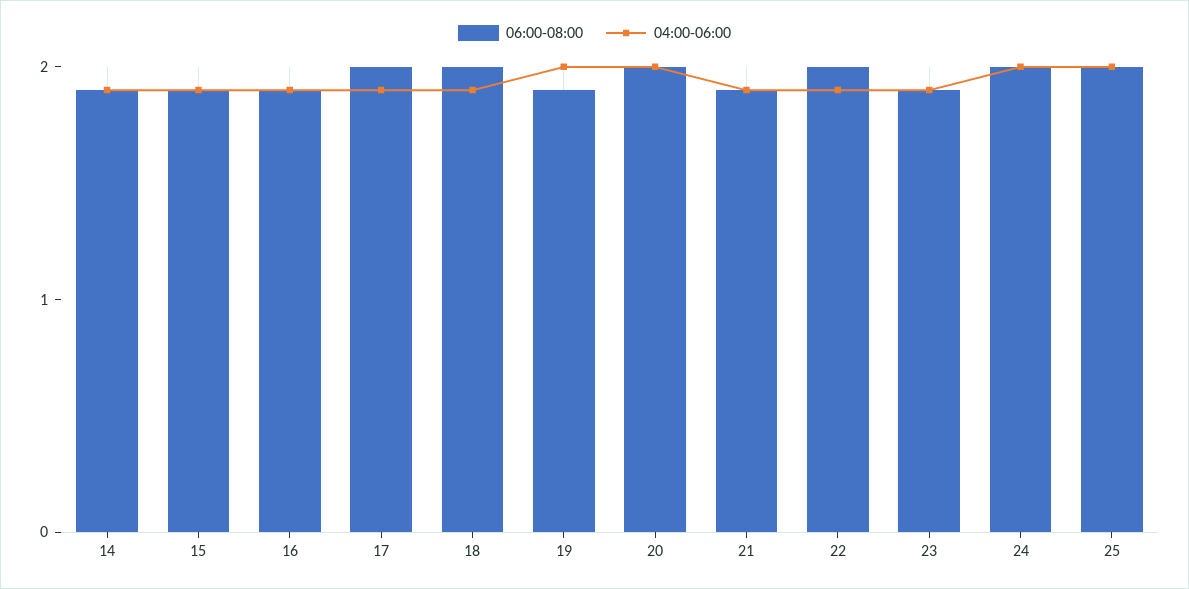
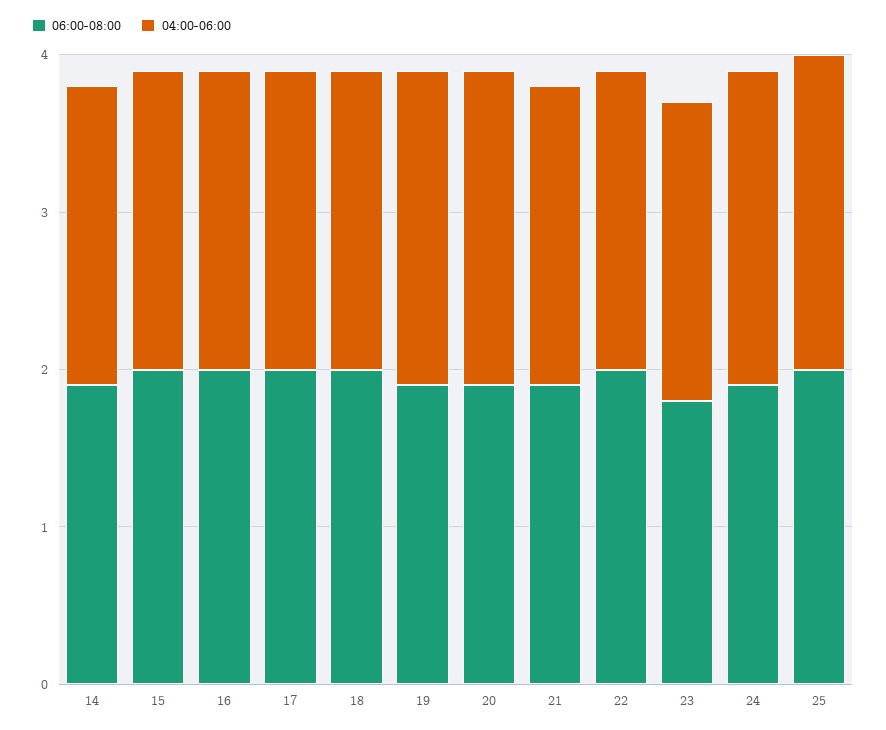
  {
    "06:00-08:00": {
      "14": 1.9,
-     "15": 1.9,
+     "15": 2,
-     "16": 1.9,
+     "16": 2,
      "17": 2,
      "18": 2,
      "19": 1.9,
-     "20": 2,
+     "20": 1.9,
      "21": 1.9,
      "22": 2,
-     "23": 1.9,
+     "23": 1.8,
-     "24": 2,
+     "24": 1.9,
      "25": 2
    },
    "04:00-06:00": {
      "14": 1.9,
      "15": 1.9,
      "16": 1.9,
      "17": 1.9,
      "18": 1.9,
      "19": 2,
      "20": 2,
      "21": 1.9,
      "22": 1.9,
      "23": 1.9,
      "24": 2,
      "25": 2
    }
  }

